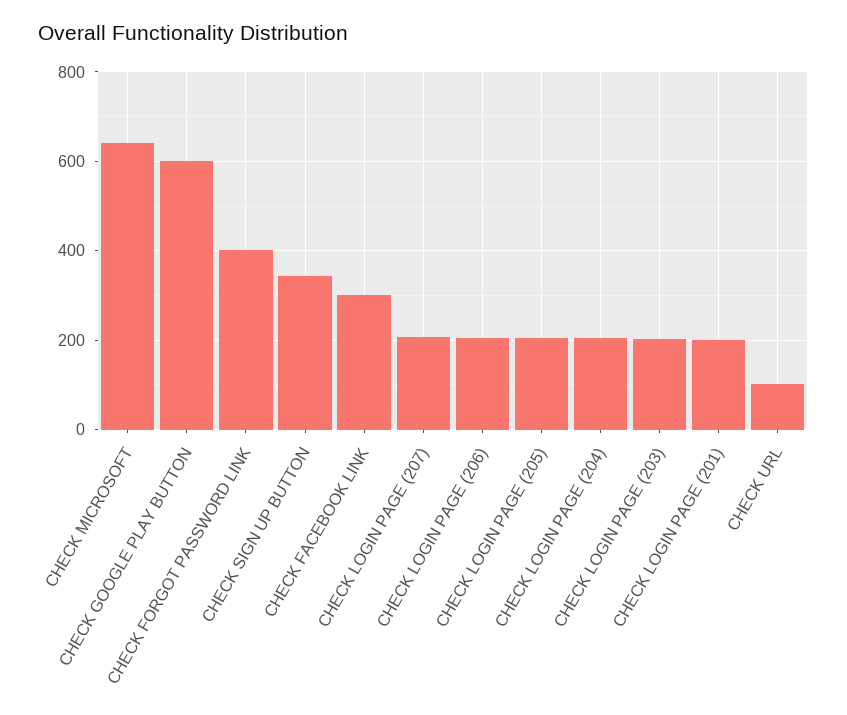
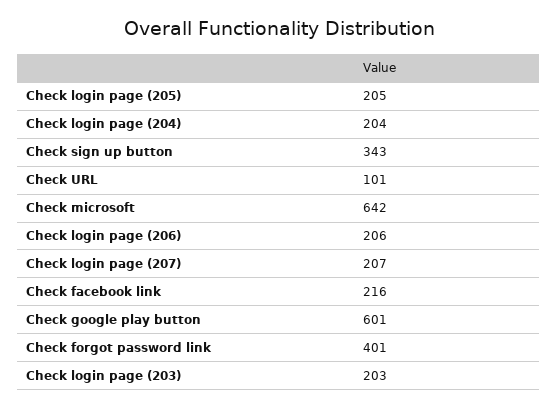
  {
    "CHECK MICROSOFT": 642,
    "CHECK GOOGLE PLAY BUTTON": 601,
    "CHECK FORGOT PASSWORD LINK": 401,
    "CHECK SIGN UP BUTTON": 343,
-   "CHECK FACEBOOK LINK": 300,
+   "CHECK FACEBOOK LINK": 216,
    "CHECK LOGIN PAGE (207)": 207,
    "CHECK LOGIN PAGE (206)": 206,
    "CHECK LOGIN PAGE (205)": 205,
    "CHECK LOGIN PAGE (204)": 204,
    "CHECK LOGIN PAGE (203)": 203,
-   "CHECK LOGIN PAGE (201)": 200,
    "CHECK URL": 101
  }

